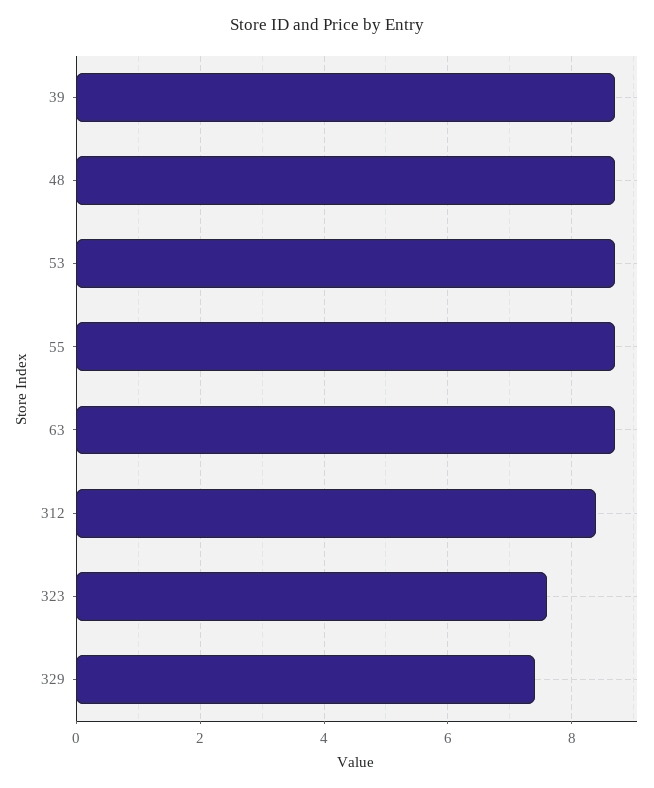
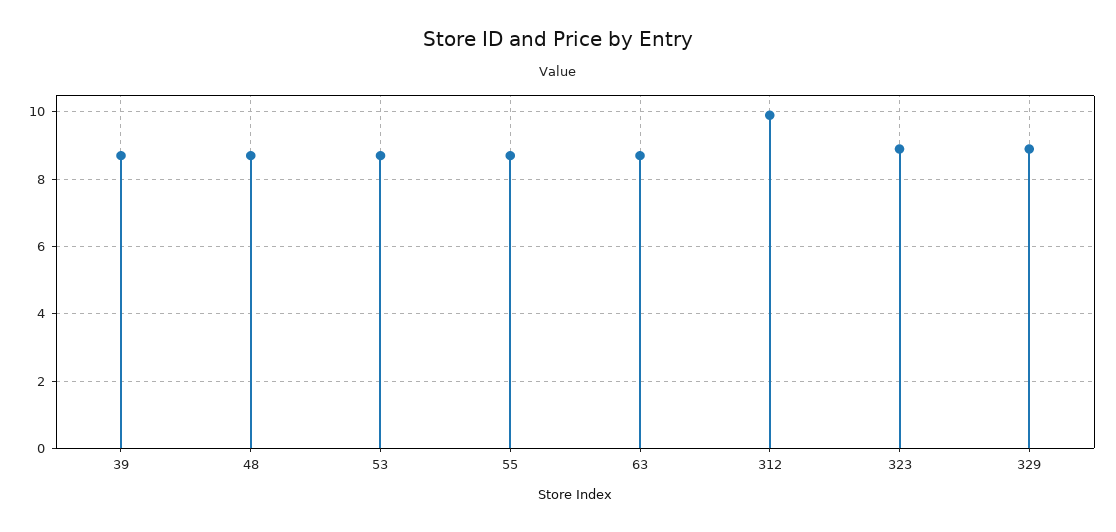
  {
    "39": 8.5,
    "48": 8.5,
    "53": 8.5,
    "55": 8.5,
    "63": 8.5,
-   "312": 8.5,
+   "312": 10,
-   "323": 7.5,
+   "323": 9,
-   "329": 7.5
+   "329": 9
  }

